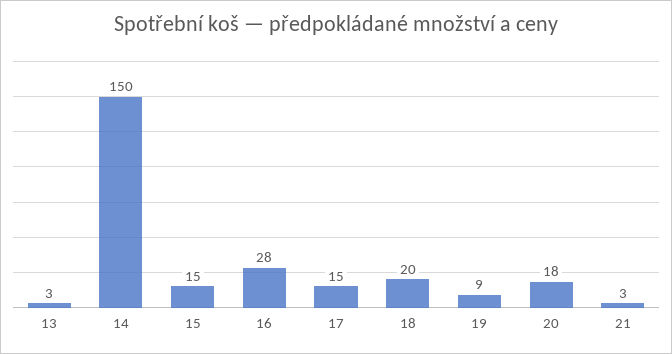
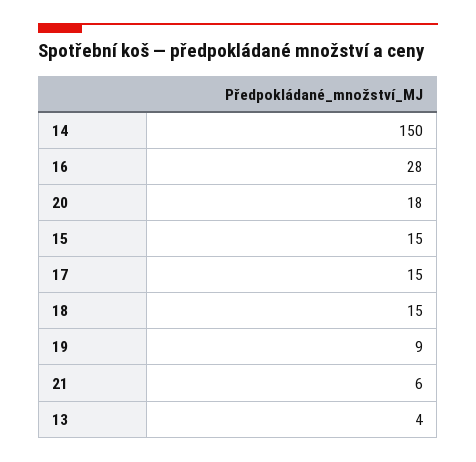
  {
-   "13": 3,
+   "13": 4,
    "14": 150,
    "15": 15,
    "16": 28,
    "17": 15,
-   "18": 20,
+   "18": 15,
    "19": 9,
    "20": 18,
-   "21": 3
+   "21": 6
  }

